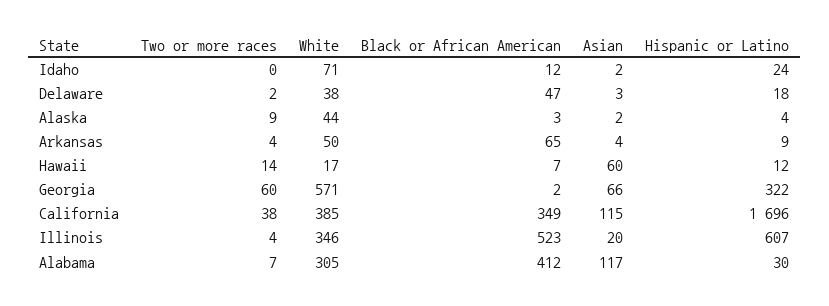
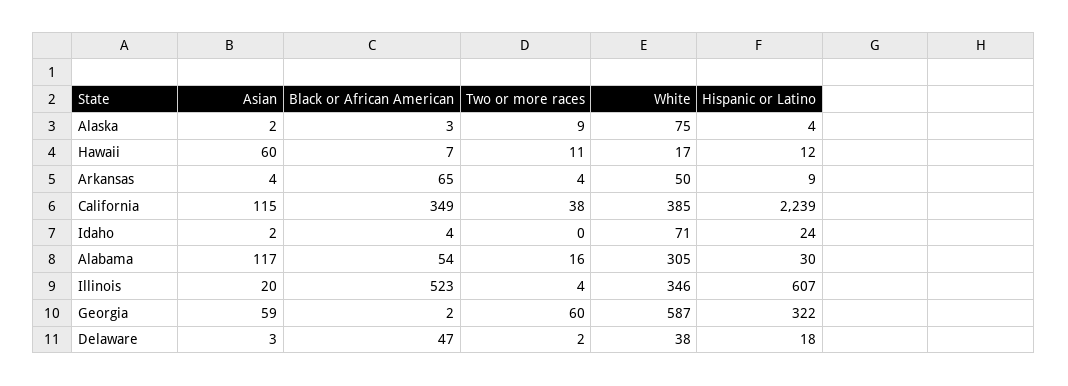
  {
    "Two or more races": {
      "Idaho": 0,
      "Delaware": 2,
      "Alaska": 9,
      "Arkansas": 4,
-     "Hawaii": 14,
+     "Hawaii": 11,
      "Georgia": 60,
      "California": 38,
      "Illinois": 4,
-     "Alabama": 7
+     "Alabama": 16
    },
    "White": {
      "Idaho": 71,
      "Delaware": 38,
-     "Alaska": 44,
+     "Alaska": 75,
      "Arkansas": 50,
      "Hawaii": 17,
-     "Georgia": 571,
+     "Georgia": 587,
      "California": 385,
      "Illinois": 346,
      "Alabama": 305
    },
    "Black or African American": {
-     "Idaho": 12,
+     "Idaho": 4,
      "Delaware": 47,
      "Alaska": 3,
      "Arkansas": 65,
      "Hawaii": 7,
      "Georgia": 2,
      "California": 349,
      "Illinois": 523,
-     "Alabama": 412
+     "Alabama": 54
    },
    "Asian": {
      "Idaho": 2,
      "Delaware": 3,
      "Alaska": 2,
      "Arkansas": 4,
      "Hawaii": 60,
-     "Georgia": 66,
+     "Georgia": 59,
      "California": 115,
      "Illinois": 20,
      "Alabama": 117
    },
    "Hispanic or Latino": {
      "Idaho": 24,
      "Delaware": 18,
      "Alaska": 4,
      "Arkansas": 9,
      "Hawaii": 12,
      "Georgia": 322,
-     "California": 1696,
+     "California": 2239,
      "Illinois": 607,
      "Alabama": 30
    }
  }

